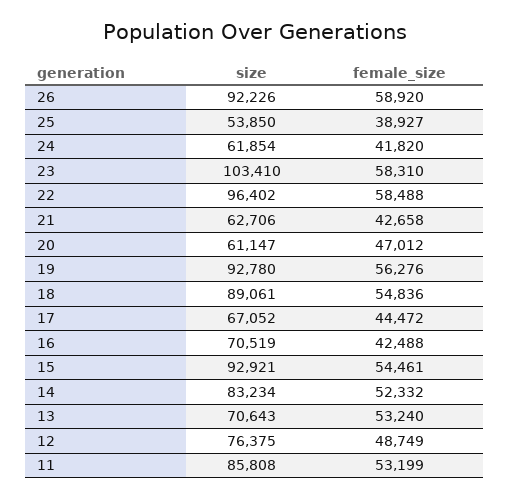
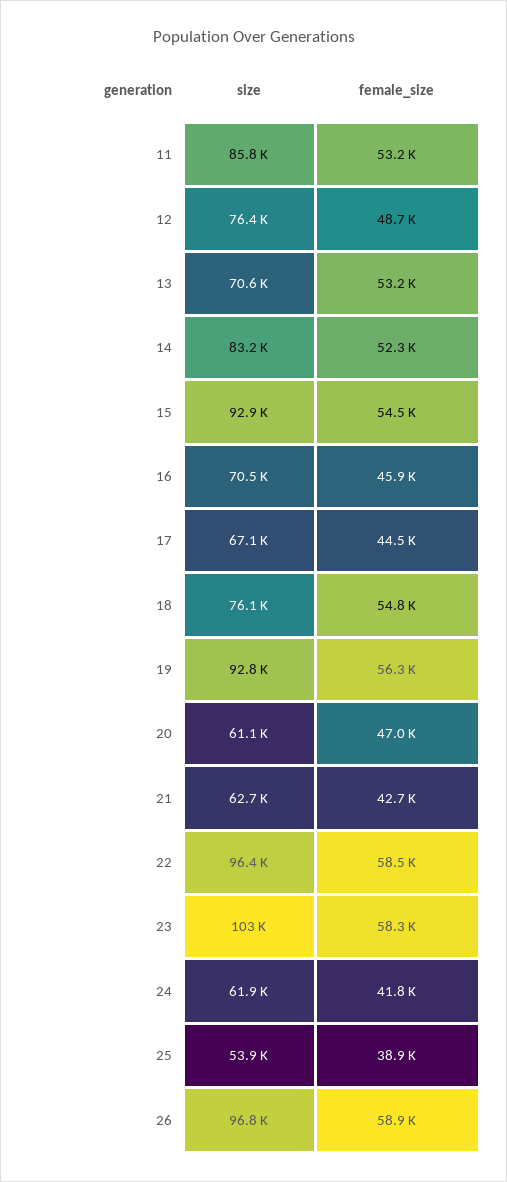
  {
    "size": {
-     "26": 92226,
+     "26": 96800,
      "25": 53850,
      "24": 61854,
      "23": 103410,
      "22": 96402,
      "21": 62706,
      "20": 61147,
      "19": 92780,
-     "18": 89061,
+     "18": 76100,
      "17": 67052,
      "16": 70519,
      "15": 92921,
      "14": 83234,
      "13": 70643,
      "12": 76375,
      "11": 85808
    },
    "female_size": {
      "26": 58920,
      "25": 38927,
      "24": 41820,
      "23": 58310,
      "22": 58488,
      "21": 42658,
      "20": 47012,
      "19": 56276,
      "18": 54836,
      "17": 44472,
-     "16": 42488,
+     "16": 45900,
      "15": 54461,
      "14": 52332,
      "13": 53240,
      "12": 48749,
      "11": 53199
    }
  }

